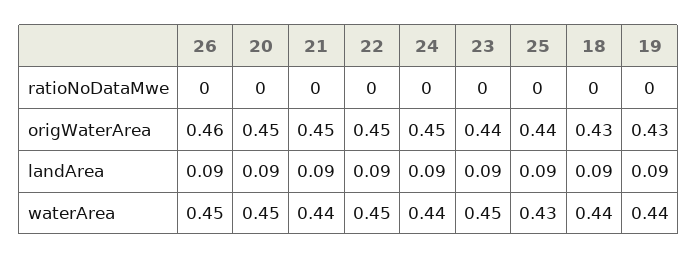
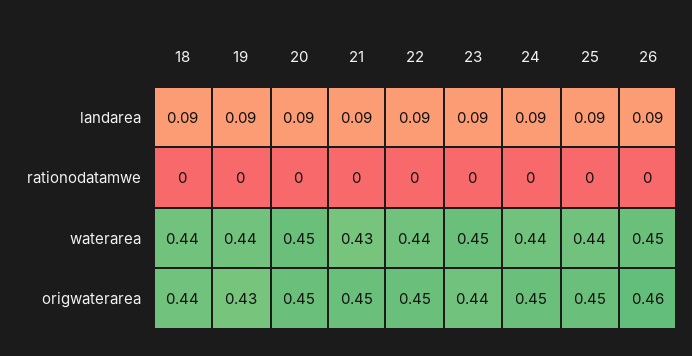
  {
    "26": {
      "ratioNoDataMwe": 0,
      "origWaterArea": 0.46,
      "landArea": 0.09,
      "waterArea": 0.45
    },
    "20": {
      "ratioNoDataMwe": 0,
      "origWaterArea": 0.45,
      "landArea": 0.09,
      "waterArea": 0.45
    },
    "21": {
      "ratioNoDataMwe": 0,
      "origWaterArea": 0.45,
      "landArea": 0.09,
-     "waterArea": 0.44
+     "waterArea": 0.43
    },
    "22": {
      "ratioNoDataMwe": 0,
      "origWaterArea": 0.45,
      "landArea": 0.09,
-     "waterArea": 0.45
+     "waterArea": 0.44
    },
    "24": {
      "ratioNoDataMwe": 0,
      "origWaterArea": 0.45,
      "landArea": 0.09,
      "waterArea": 0.44
    },
    "23": {
      "ratioNoDataMwe": 0,
      "origWaterArea": 0.44,
      "landArea": 0.09,
      "waterArea": 0.45
    },
    "25": {
      "ratioNoDataMwe": 0,
-     "origWaterArea": 0.44,
+     "origWaterArea": 0.45,
      "landArea": 0.09,
-     "waterArea": 0.43
+     "waterArea": 0.44
    },
    "18": {
      "ratioNoDataMwe": 0,
-     "origWaterArea": 0.43,
+     "origWaterArea": 0.44,
      "landArea": 0.09,
      "waterArea": 0.44
    },
    "19": {
      "ratioNoDataMwe": 0,
      "origWaterArea": 0.43,
      "landArea": 0.09,
      "waterArea": 0.44
    }
  }

